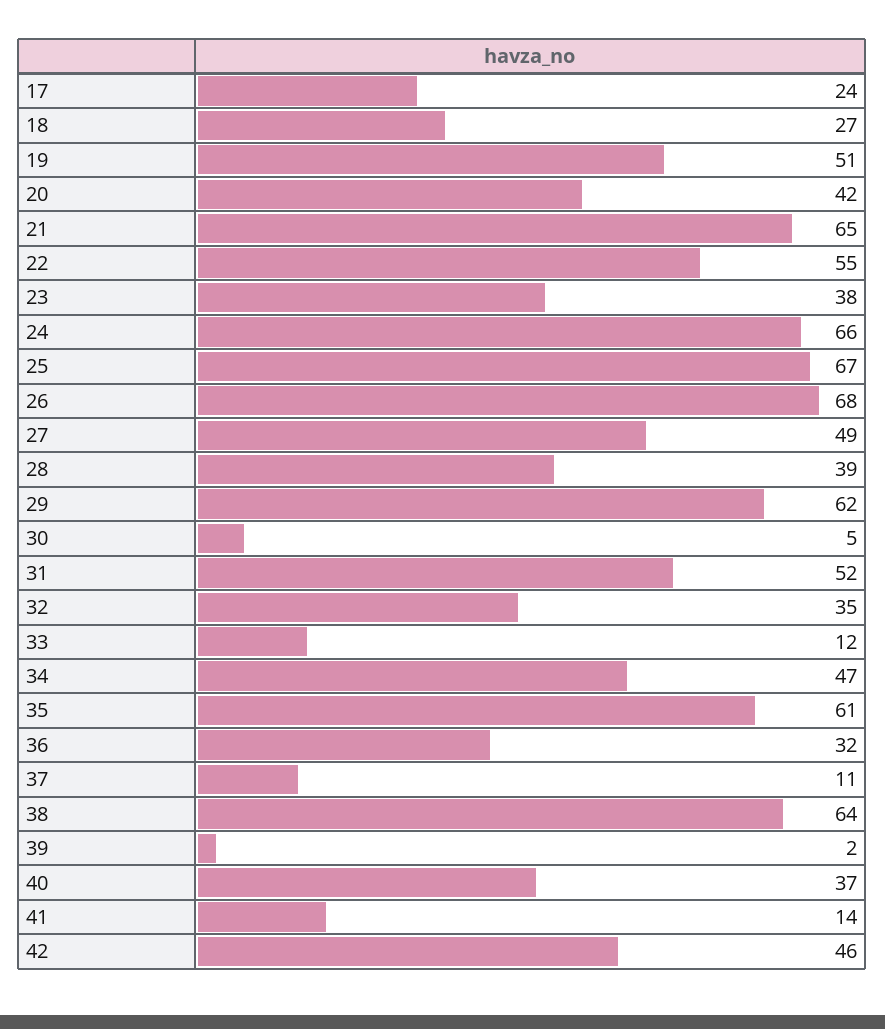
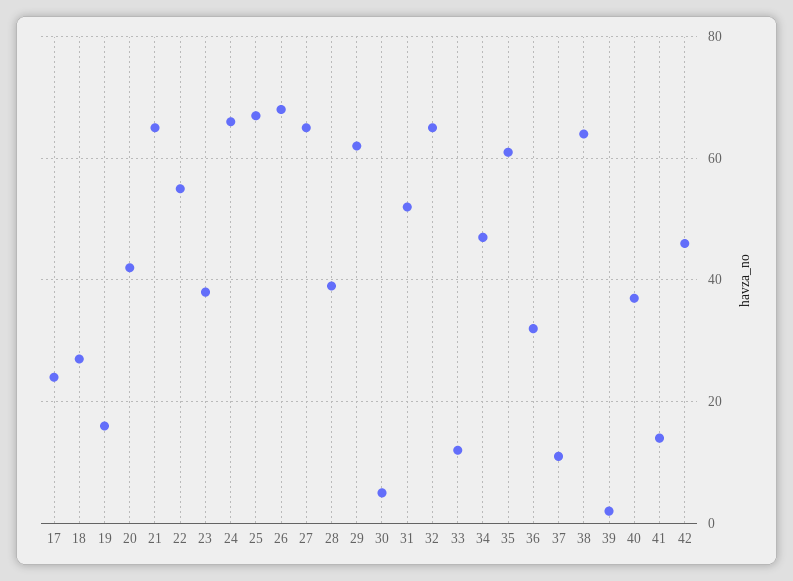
  {
    "17": 24,
    "18": 27,
-   "19": 51,
+   "19": 15,
    "20": 42,
    "21": 65,
    "22": 55,
    "23": 38,
    "24": 66,
    "25": 67,
    "26": 68,
-   "27": 49,
+   "27": 65,
    "28": 39,
    "29": 62,
    "30": 5,
    "31": 52,
-   "32": 35,
+   "32": 65,
    "33": 12,
    "34": 47,
    "35": 61,
    "36": 32,
    "37": 11,
    "38": 64,
    "39": 2,
    "40": 37,
    "41": 14,
    "42": 46
  }

